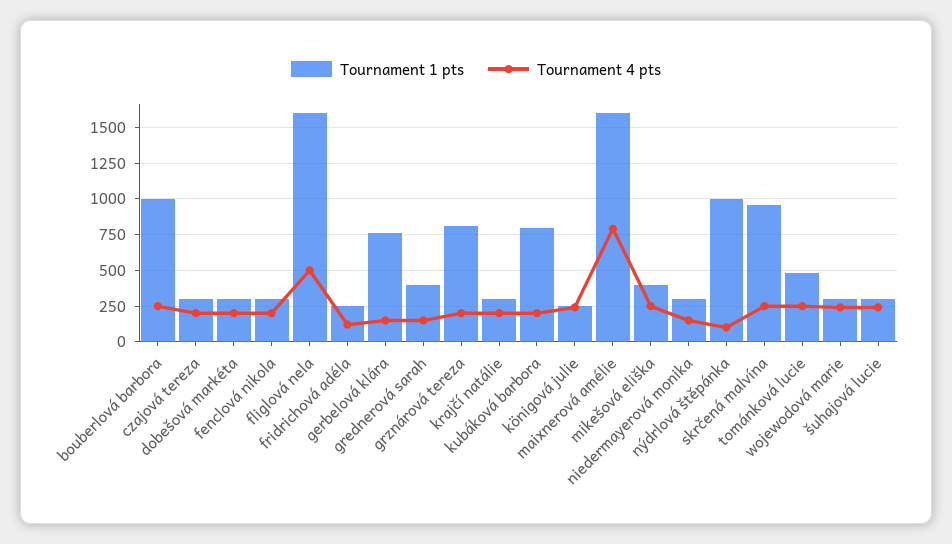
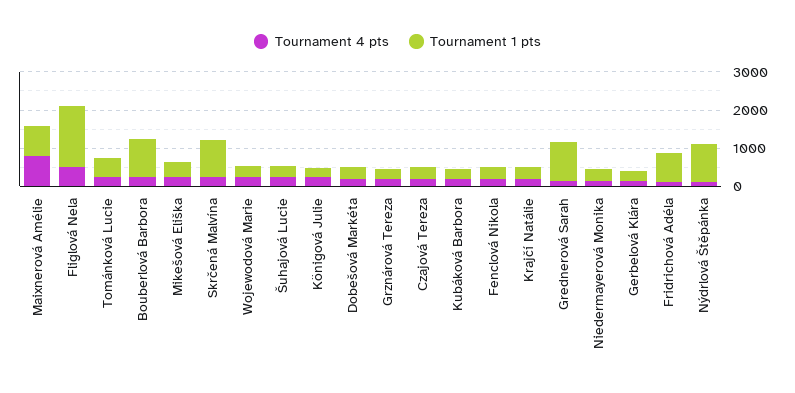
  {
    "Tournament 1 pts": {
      "bouberlová barbora": 1000,
      "czajová tereza": 300,
      "dobešová markéta": 300,
      "fenclová nikola": 300,
      "fliglová nela": 1600,
-     "fridrichová adéla": 250,
+     "fridrichová adéla": 750,
-     "gerbelová klára": 750,
+     "gerbelová klára": 250,
-     "grednerová sarah": 400,
+     "grednerová sarah": 1000,
-     "grznárová tereza": 800,
+     "grznárová tereza": 250,
      "krajčí natálie": 300,
-     "kubáková barbora": 800,
+     "kubáková barbora": 250,
      "königová julie": 250,
-     "maixnerová amélie": 1600,
+     "maixnerová amélie": 750,
      "mikešová eliška": 400,
      "niedermayerová monika": 300,
      "nýdrlová štěpánka": 1000,
      "skrčená malvína": 950,
      "tománková lucie": 500,
      "wojewodová marie": 300,
      "šuhajová lucie": 300
    },
    "Tournament 4 pts": {
      "bouberlová barbora": 250,
      "czajová tereza": 200,
      "dobešová markéta": 200,
      "fenclová nikola": 200,
      "fliglová nela": 500,
      "fridrichová adéla": 100,
      "gerbelová klára": 150,
      "grednerová sarah": 150,
      "grznárová tereza": 200,
      "krajčí natálie": 200,
      "kubáková barbora": 200,
      "königová julie": 250,
      "maixnerová amélie": 800,
      "mikešová eliška": 250,
      "niedermayerová monika": 150,
      "nýdrlová štěpánka": 100,
      "skrčená malvína": 250,
      "tománková lucie": 250,
      "wojewodová marie": 250,
      "šuhajová lucie": 250
    }
  }

